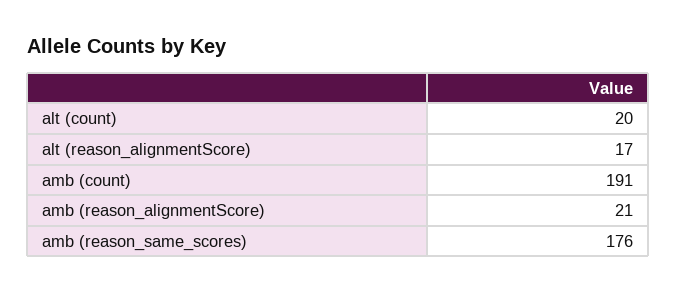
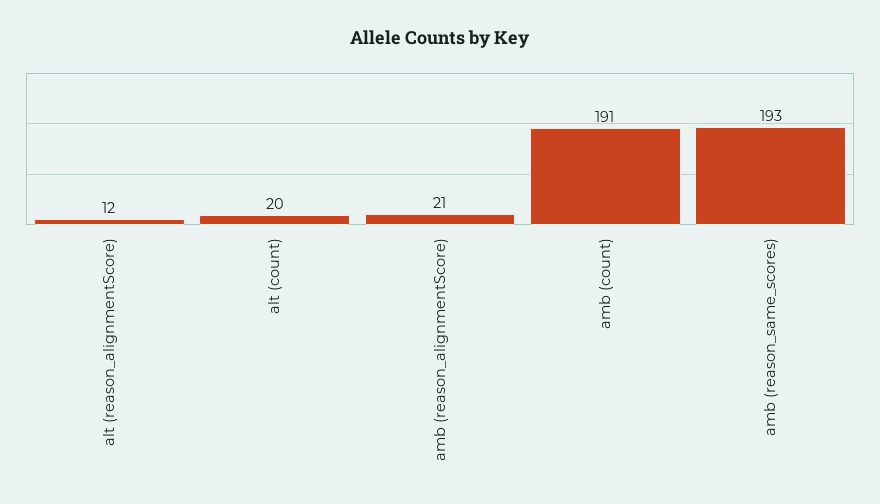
  {
    "alt (count)": 20,
-   "alt (reason_alignmentScore)": 17,
+   "alt (reason_alignmentScore)": 12,
    "amb (count)": 191,
    "amb (reason_alignmentScore)": 21,
-   "amb (reason_same_scores)": 176
+   "amb (reason_same_scores)": 193
  }

